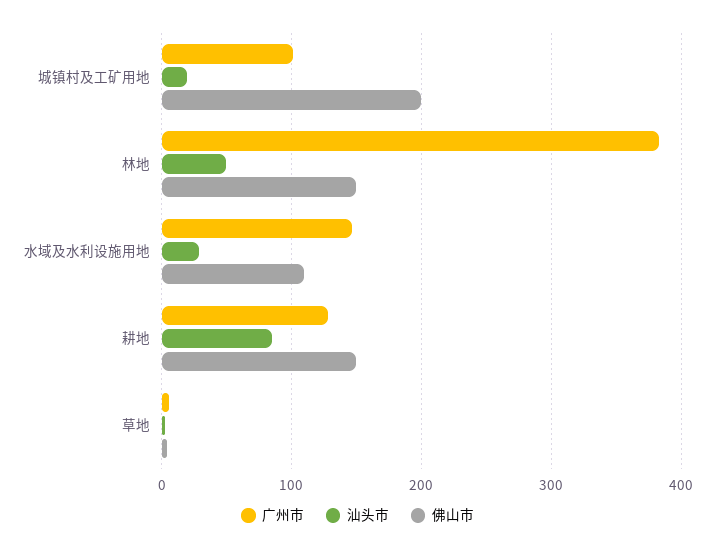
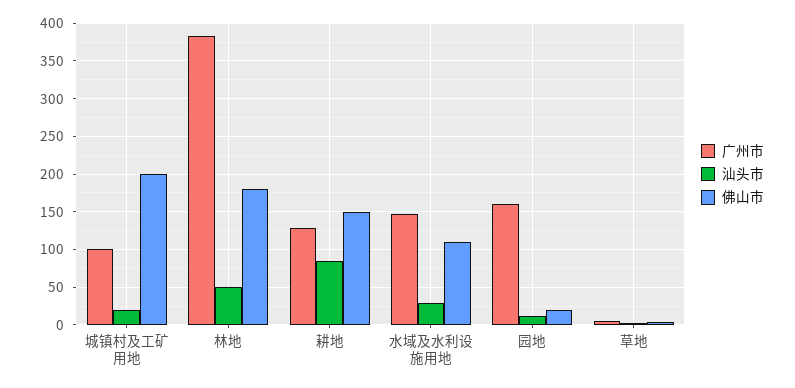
  {
    "广州市": {
      "城镇村及工矿用地": 100,
      "林地": 380,
      "水域及水利设施用地": 150,
      "耕地": 130,
-     "草地": 10
+     "草地": 10,
+     "园地": 160
    },
    "汕头市": {
      "城镇村及工矿用地": 20,
      "林地": 50,
      "水域及水利设施用地": 30,
      "耕地": 90,
-     "草地": 0
+     "草地": 0,
+     "园地": 10
    },
    "佛山市": {
      "城镇村及工矿用地": 200,
-     "林地": 150,
+     "林地": 180,
      "水域及水利设施用地": 110,
      "耕地": 150,
-     "草地": 0
+     "草地": 0,
+     "园地": 20
    }
  }

